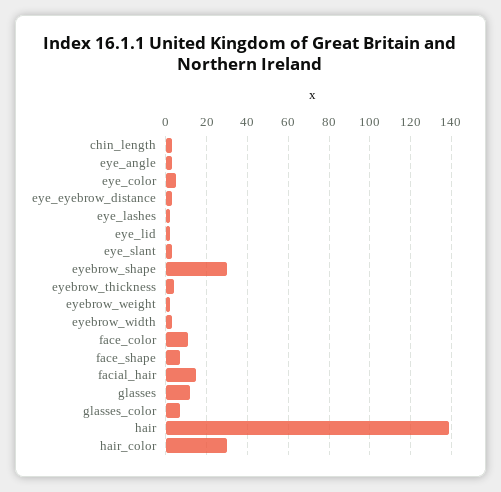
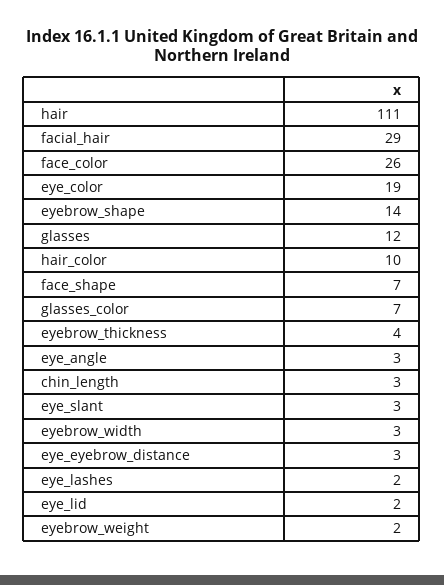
  {
    "chin_length": 3,
    "eye_angle": 3,
-   "eye_color": 5,
+   "eye_color": 19,
    "eye_eyebrow_distance": 3,
    "eye_lashes": 2,
    "eye_lid": 2,
    "eye_slant": 3,
-   "eyebrow_shape": 30,
+   "eyebrow_shape": 14,
    "eyebrow_thickness": 4,
    "eyebrow_weight": 2,
    "eyebrow_width": 3,
-   "face_color": 10,
+   "face_color": 26,
    "face_shape": 7,
-   "facial_hair": 15,
+   "facial_hair": 29,
    "glasses": 12,
    "glasses_color": 7,
-   "hair": 140,
+   "hair": 111,
-   "hair_color": 30
+   "hair_color": 10
  }

